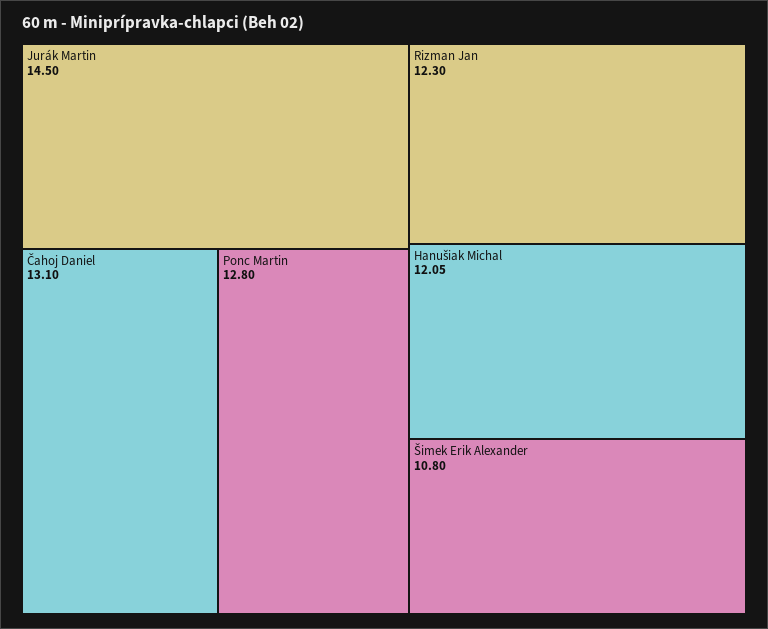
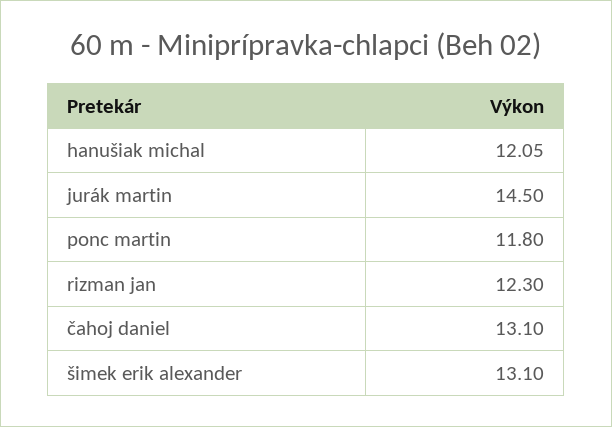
  {
    "Jurák Martin": 14.5,
    "Čahoj Daniel": 13.1,
-   "Ponc Martin": 12.8,
+   "Ponc Martin": 11.8,
    "Rizman Jan": 12.3,
    "Hanušiak Michal": 12.05,
-   "Šimek Erik Alexander": 10.8
+   "Šimek Erik Alexander": 13.1
  }

